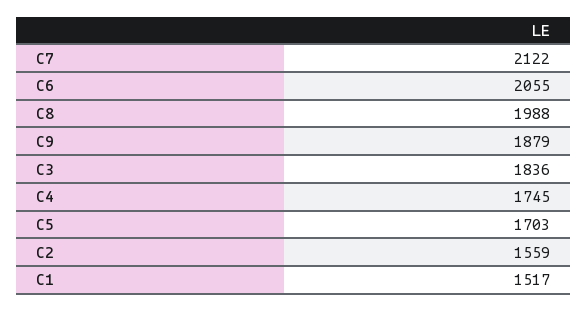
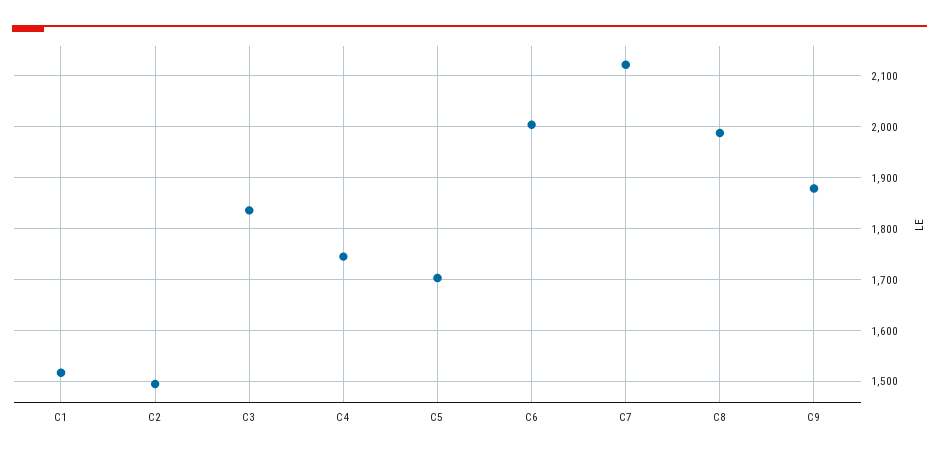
  {
    "C7": 2122,
-   "C6": 2055,
+   "C6": 2000,
    "C8": 1988,
    "C9": 1879,
    "C3": 1836,
    "C4": 1745,
    "C5": 1703,
-   "C2": 1559,
+   "C2": 1500,
    "C1": 1517
  }

